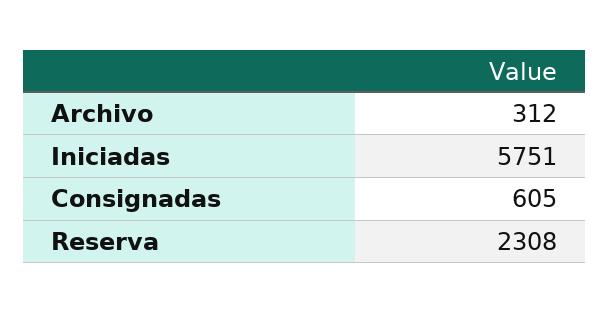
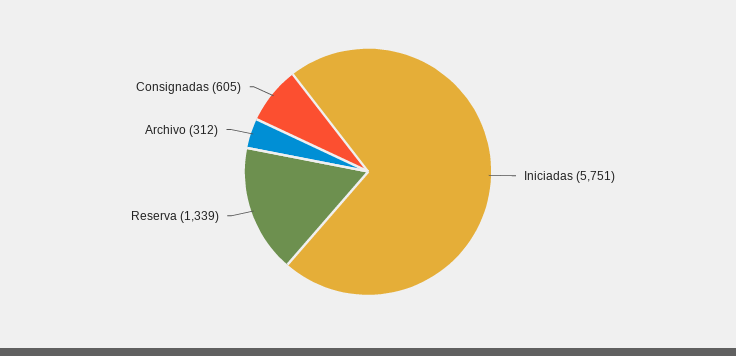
  {
    "Archivo": 312,
    "Iniciadas": 5751,
    "Consignadas": 605,
-   "Reserva": 2308
+   "Reserva": 1339
  }

